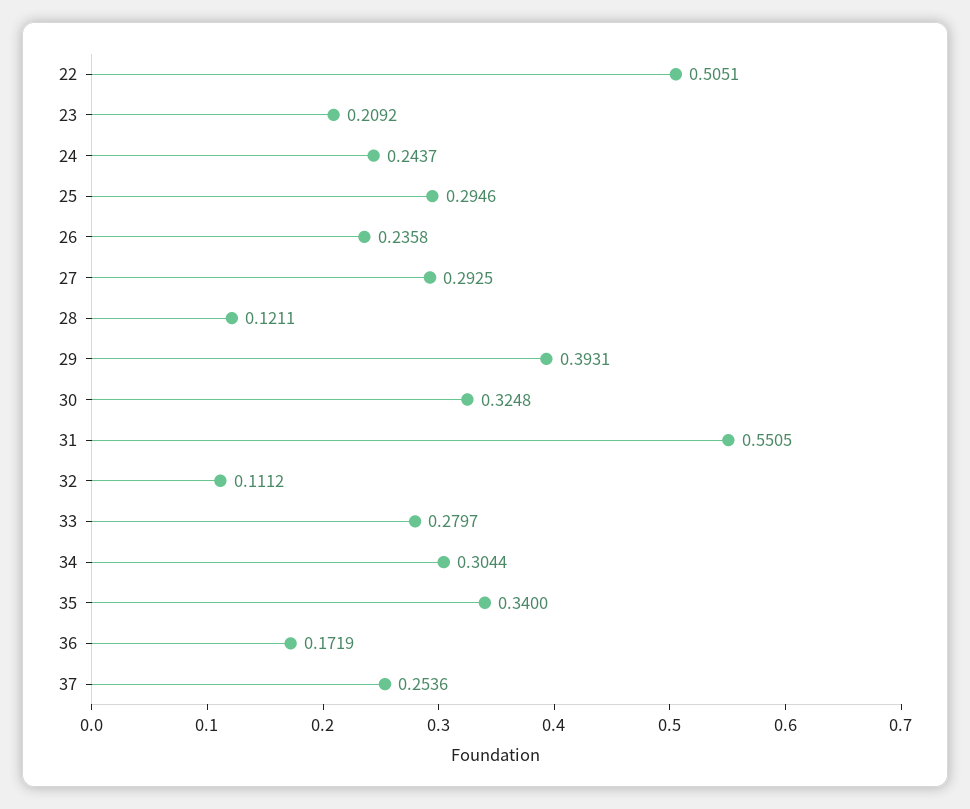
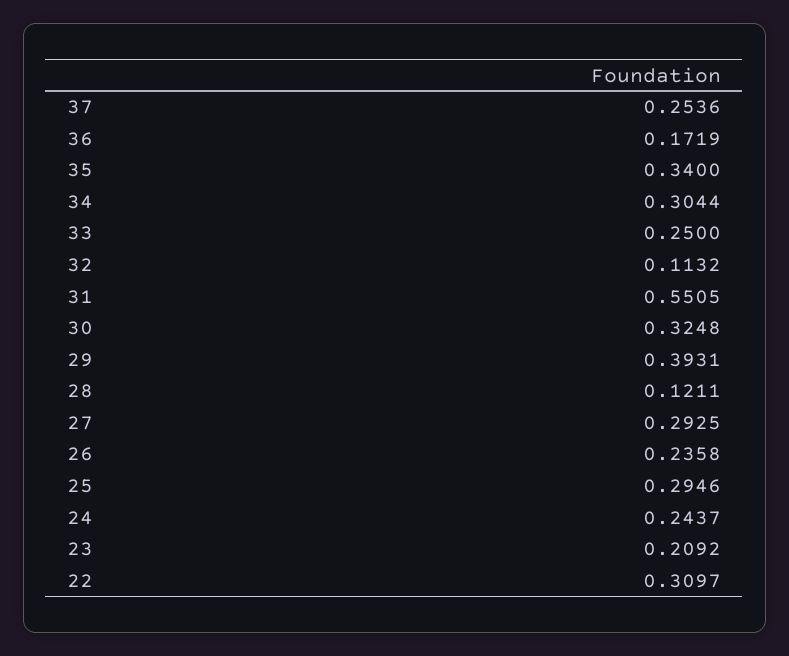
  {
-   "22": 0.5051,
+   "22": 0.3097,
    "23": 0.2092,
    "24": 0.2437,
    "25": 0.2946,
    "26": 0.2358,
    "27": 0.2925,
    "28": 0.1211,
    "29": 0.3931,
    "30": 0.3248,
    "31": 0.5505,
-   "32": 0.1112,
+   "32": 0.1132,
-   "33": 0.2797,
+   "33": 0.25,
    "34": 0.3044,
    "35": 0.34,
    "36": 0.1719,
    "37": 0.2536
  }

